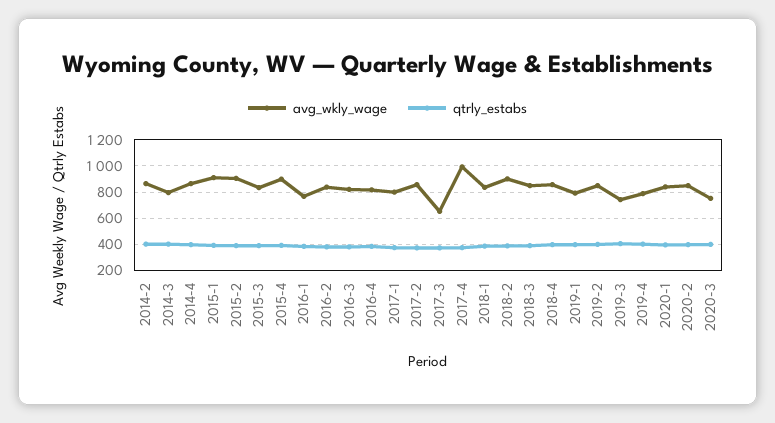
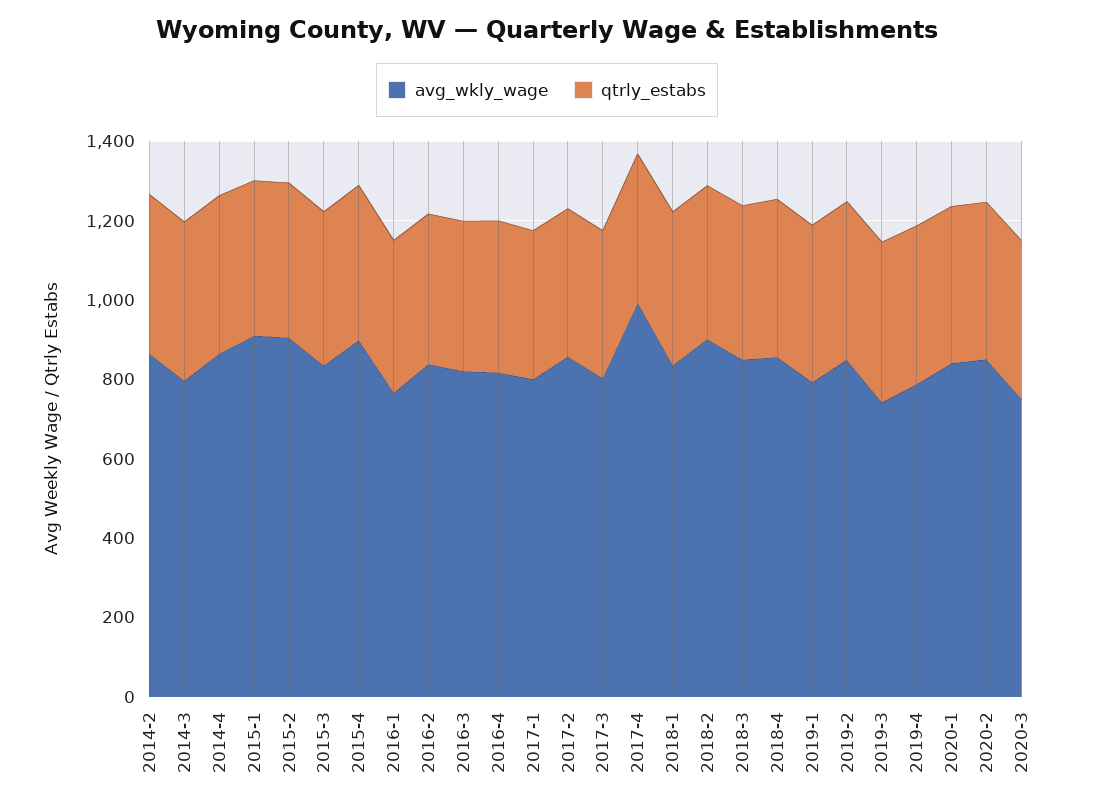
  {
    "avg_wkly_wage": {
      "2014-2": 850,
      "2014-3": 800,
      "2014-4": 850,
      "2015-1": 900,
      "2015-2": 900,
      "2015-3": 850,
      "2015-4": 900,
      "2016-1": 750,
      "2016-2": 850,
      "2016-3": 800,
      "2016-4": 800,
      "2017-1": 800,
      "2017-2": 850,
-     "2017-3": 650,
+     "2017-3": 800,
      "2017-4": 1000,
      "2018-1": 850,
      "2018-2": 900,
      "2018-3": 850,
      "2018-4": 850,
      "2019-1": 800,
      "2019-2": 850,
      "2019-3": 750,
      "2019-4": 800,
      "2020-1": 850,
      "2020-2": 850,
      "2020-3": 750
    },
    "qtrly_estabs": {
      "2014-2": 400,
      "2014-3": 400,
      "2014-4": 400,
      "2015-1": 400,
      "2015-2": 400,
      "2015-3": 400,
      "2015-4": 400,
      "2016-1": 400,
      "2016-2": 400,
      "2016-3": 400,
      "2016-4": 400,
      "2017-1": 400,
      "2017-2": 350,
      "2017-3": 350,
      "2017-4": 400,
      "2018-1": 400,
      "2018-2": 400,
      "2018-3": 400,
      "2018-4": 400,
      "2019-1": 400,
      "2019-2": 400,
      "2019-3": 400,
      "2019-4": 400,
      "2020-1": 400,
      "2020-2": 400,
      "2020-3": 400
    }
  }

